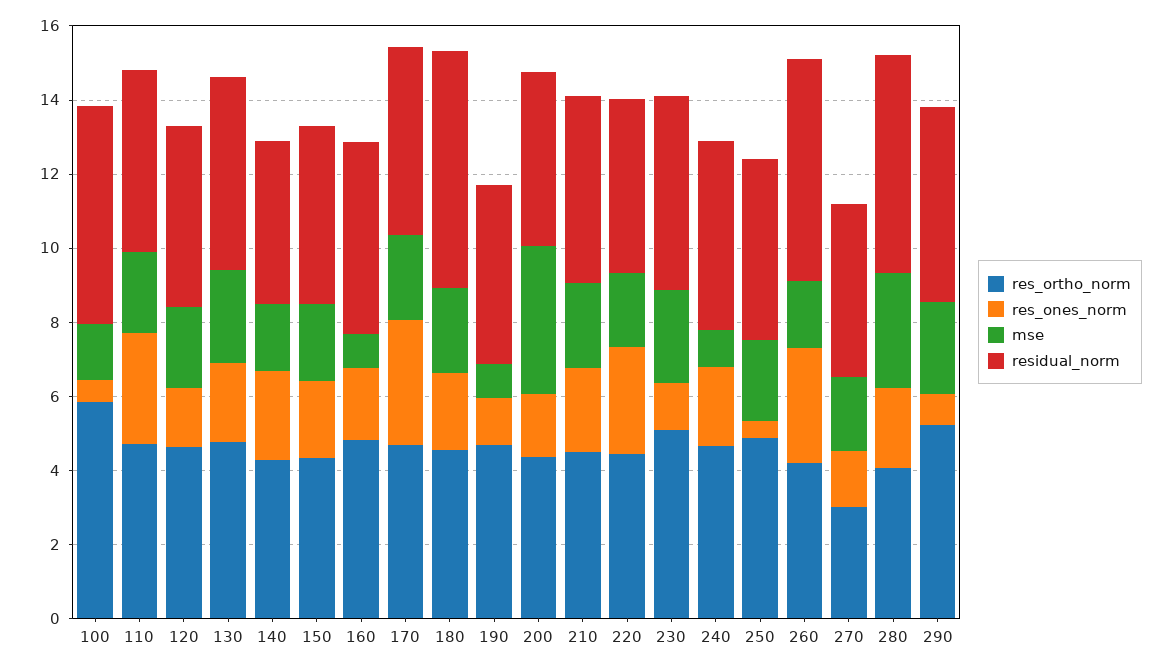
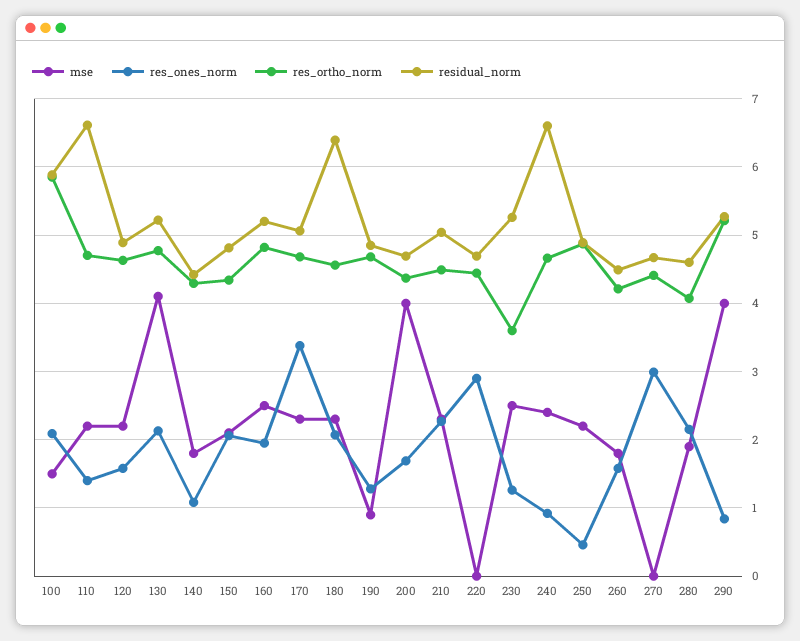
  {
    "res_ortho_norm": {
      "100": 5.9,
      "110": 4.7,
      "120": 4.6,
      "130": 4.8,
      "140": 4.3,
      "150": 4.3,
      "160": 4.8,
      "170": 4.7,
      "180": 4.6,
      "190": 4.7,
      "200": 4.4,
      "210": 4.5,
      "220": 4.4,
-     "230": 5,
+     "230": 3.6,
      "240": 4.7,
      "250": 4.9,
      "260": 4.2,
-     "270": 3,
+     "270": 4.4,
      "280": 4.1,
      "290": 5.2
    },
    "res_ones_norm": {
-     "100": 0.5,
+     "100": 2.1,
-     "110": 3,
+     "110": 1.4,
      "120": 1.6,
      "130": 2.1,
-     "140": 2.5,
+     "140": 1.1,
      "150": 2.1,
      "160": 2,
      "170": 3.4,
      "180": 2.1,
      "190": 1.3,
      "200": 1.7,
      "210": 2.3,
      "220": 2.9,
      "230": 1.3,
-     "240": 2,
+     "240": 0.9,
      "250": 0.5,
-     "260": 3,
+     "260": 1.6,
-     "270": 1.5,
+     "270": 3,
      "280": 2.2,
      "290": 0.8
    },
    "mse": {
      "100": 1.5,
      "110": 2.2,
      "120": 2.2,
-     "130": 2.5,
+     "130": 4.1,
      "140": 1.8,
      "150": 2.1,
-     "160": 1,
+     "160": 2.5,
      "170": 2.3,
      "180": 2.3,
      "190": 0.9,
      "200": 4,
      "210": 2.3,
-     "220": 2,
+     "220": 0,
      "230": 2.5,
-     "240": 1,
+     "240": 2.4,
      "250": 2.2,
      "260": 1.8,
-     "270": 2,
+     "270": 0,
-     "280": 3,
+     "280": 1.9,
-     "290": 2.5
+     "290": 4
    },
    "residual_norm": {
      "100": 5.9,
-     "110": 5,
+     "110": 6.6,
      "120": 4.9,
      "130": 5.2,
      "140": 4.4,
      "150": 4.8,
      "160": 5.2,
      "170": 5.1,
      "180": 6.4,
      "190": 4.9,
      "200": 4.7,
      "210": 5,
      "220": 4.7,
      "230": 5.3,
-     "240": 5,
+     "240": 6.6,
      "250": 4.9,
-     "260": 6,
+     "260": 4.5,
      "270": 4.7,
-     "280": 6,
+     "280": 4.6,
      "290": 5.3
    }
  }

